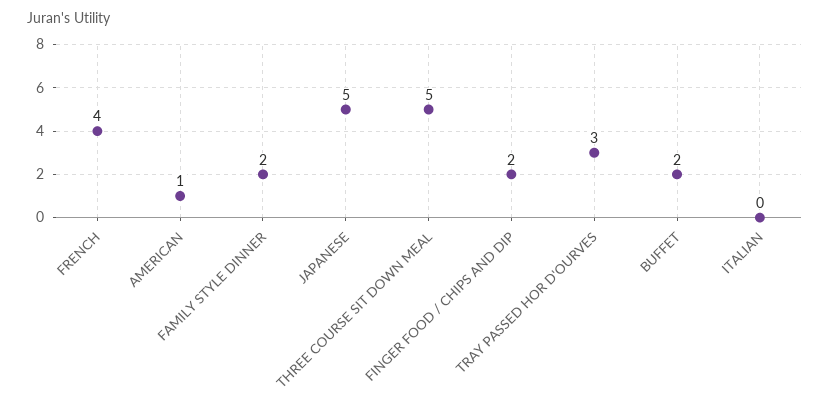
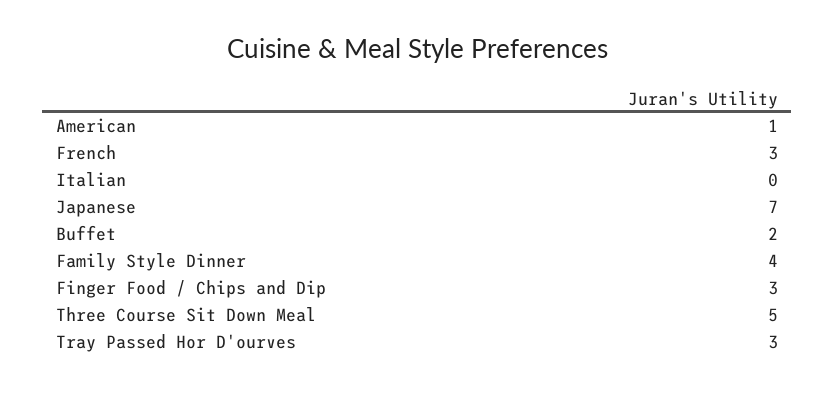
  {
-   "FRENCH": 4,
+   "FRENCH": 3,
    "AMERICAN": 1,
-   "FAMILY STYLE DINNER": 2,
+   "FAMILY STYLE DINNER": 4,
-   "JAPANESE": 5,
+   "JAPANESE": 7,
    "THREE COURSE SIT DOWN MEAL": 5,
-   "FINGER FOOD / CHIPS AND DIP": 2,
+   "FINGER FOOD / CHIPS AND DIP": 3,
    "TRAY PASSED HOR D'OURVES": 3,
    "BUFFET": 2,
    "ITALIAN": 0
  }

